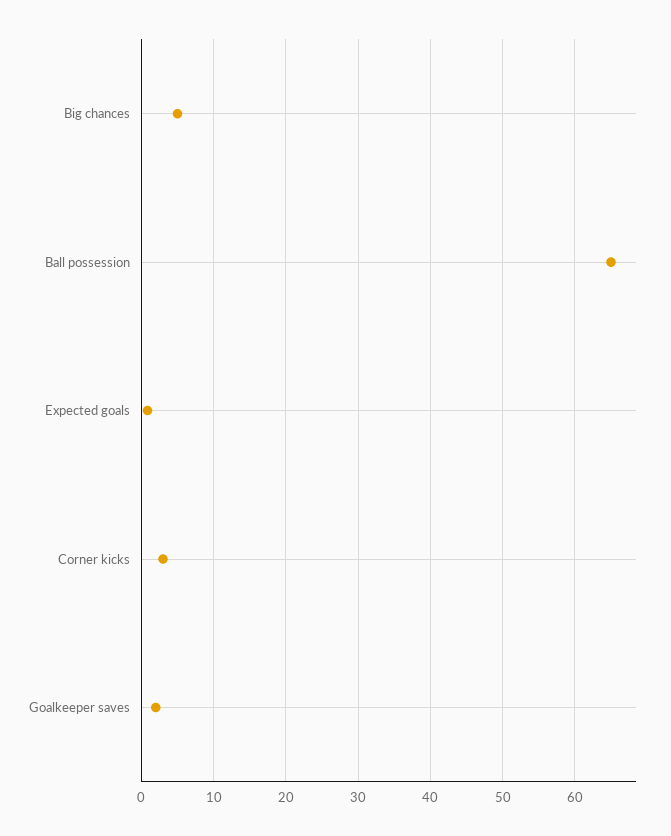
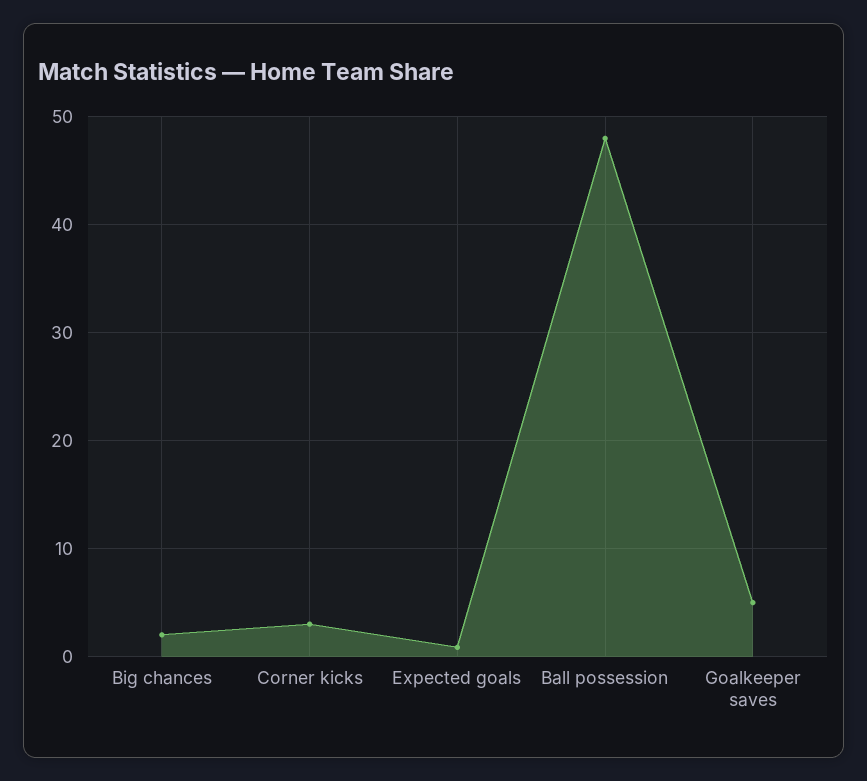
  {
-   "Big chances": 5,
+   "Big chances": 2,
-   "Ball possession": 65,
+   "Ball possession": 48,
    "Expected goals": 1,
    "Corner kicks": 3,
-   "Goalkeeper saves": 2
+   "Goalkeeper saves": 5
  }

